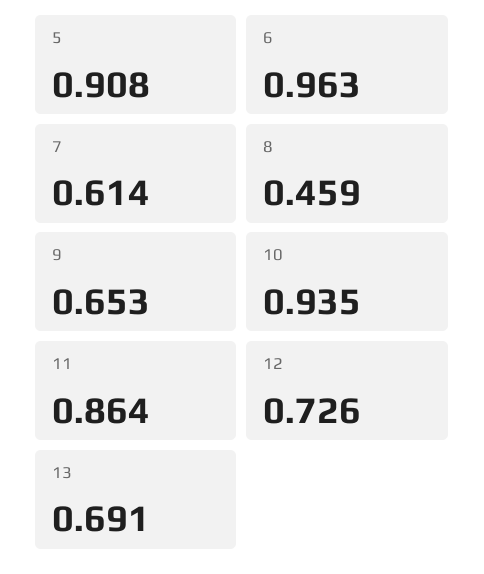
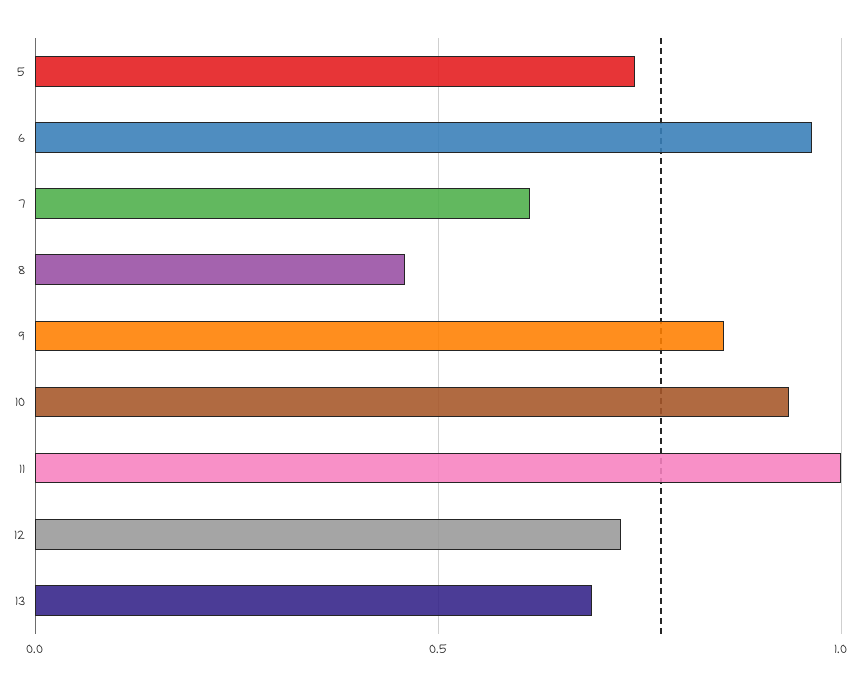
  {
-   "5": 0.908,
+   "5": 0.75,
    "6": 0.963,
    "7": 0.614,
    "8": 0.459,
-   "9": 0.653,
+   "9": 0.85,
    "10": 0.935,
-   "11": 0.864,
+   "11": 1,
    "12": 0.726,
    "13": 0.691
  }

